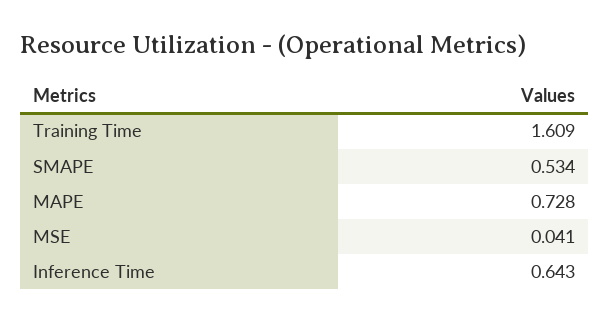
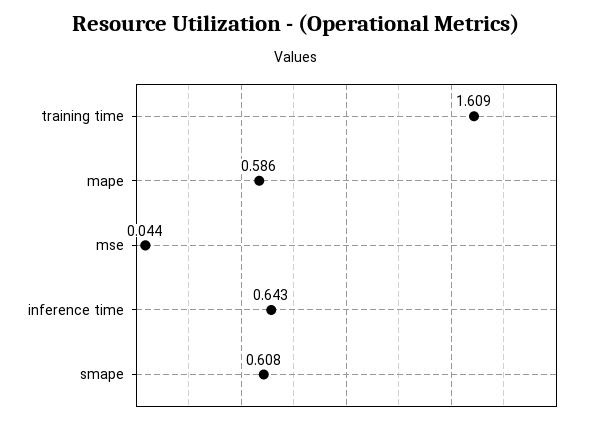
  {
    "Training Time": 1.609,
-   "SMAPE": 0.534,
+   "SMAPE": 0.608,
-   "MAPE": 0.728,
+   "MAPE": 0.586,
-   "MSE": 0.041,
+   "MSE": 0.044,
    "Inference Time": 0.643
  }

